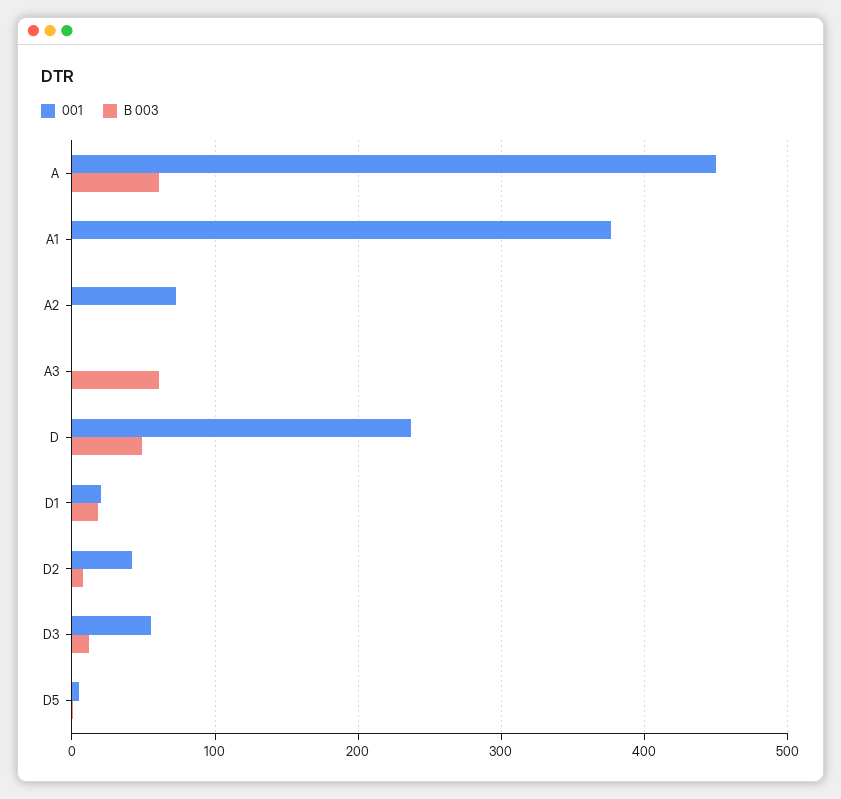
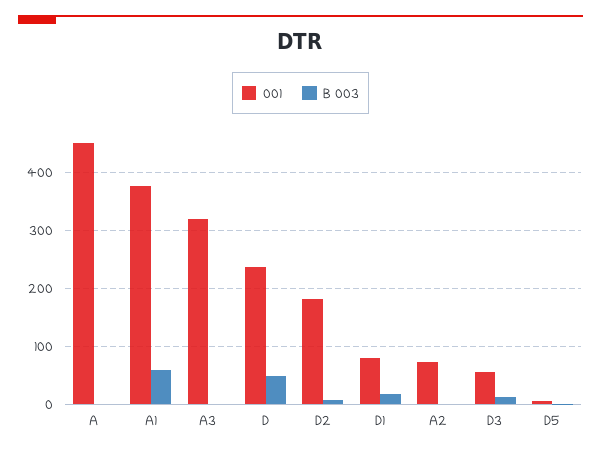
  {
    "001": {
      "A": 450,
      "A1": 380,
      "A2": 70,
-     "A3": 0,
+     "A3": 320,
      "D": 240,
-     "D1": 20,
+     "D1": 80,
-     "D2": 40,
+     "D2": 180,
      "D3": 60,
      "D5": 10
    },
    "B 003": {
-     "A": 60,
+     "A": 0,
-     "A1": 0,
+     "A1": 60,
      "A2": 0,
-     "A3": 60,
+     "A3": 0,
      "D": 50,
      "D1": 20,
      "D2": 10,
      "D3": 10,
      "D5": 0
    }
  }

